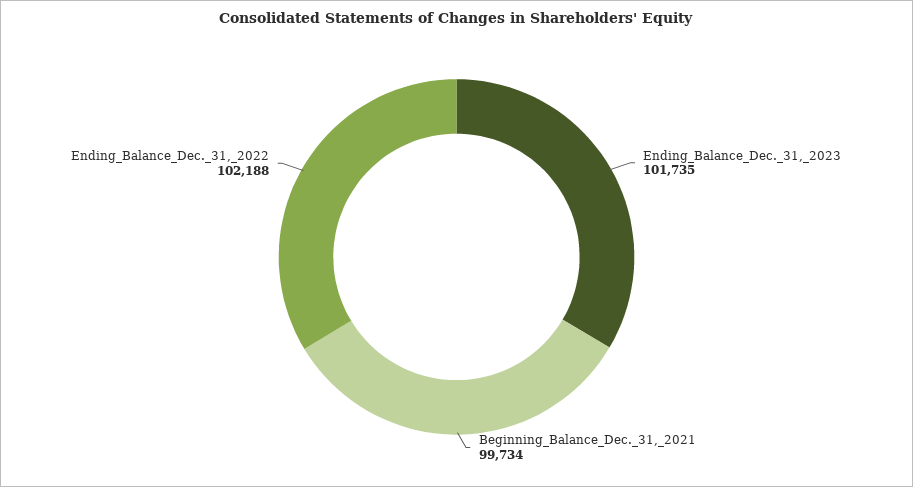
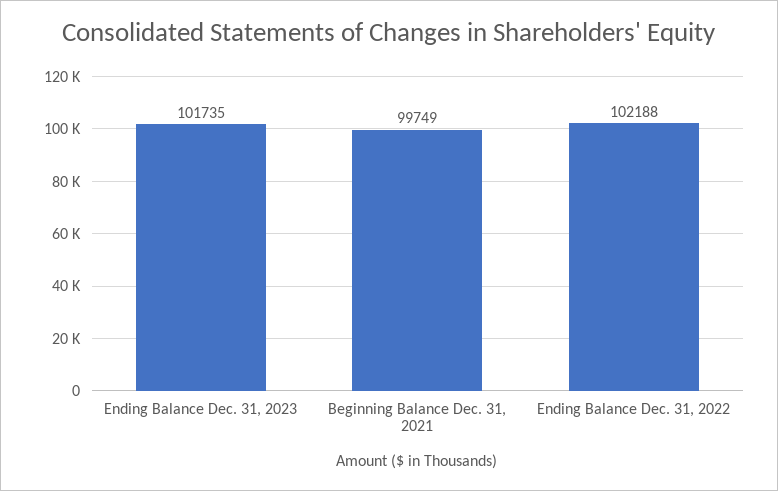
  {
    "Ending_Balance_Dec._31,_2023": 101735,
-   "Beginning_Balance_Dec._31,_2021": 99734,
+   "Beginning_Balance_Dec._31,_2021": 99749,
    "Ending_Balance_Dec._31,_2022": 102188
  }

